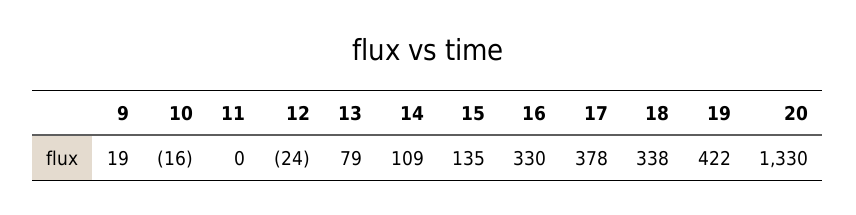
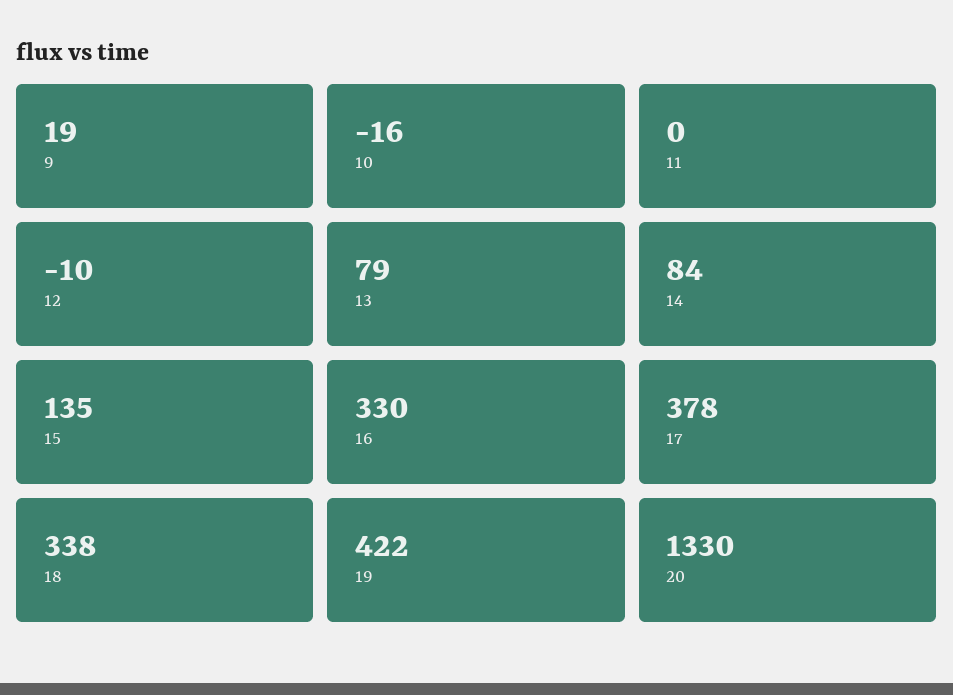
  {
    "9": 19,
    "10": -16,
    "11": 0,
-   "12": -24,
+   "12": -10,
    "13": 79,
-   "14": 109,
+   "14": 84,
    "15": 135,
    "16": 330,
    "17": 378,
    "18": 338,
    "19": 422,
    "20": 1330
  }

